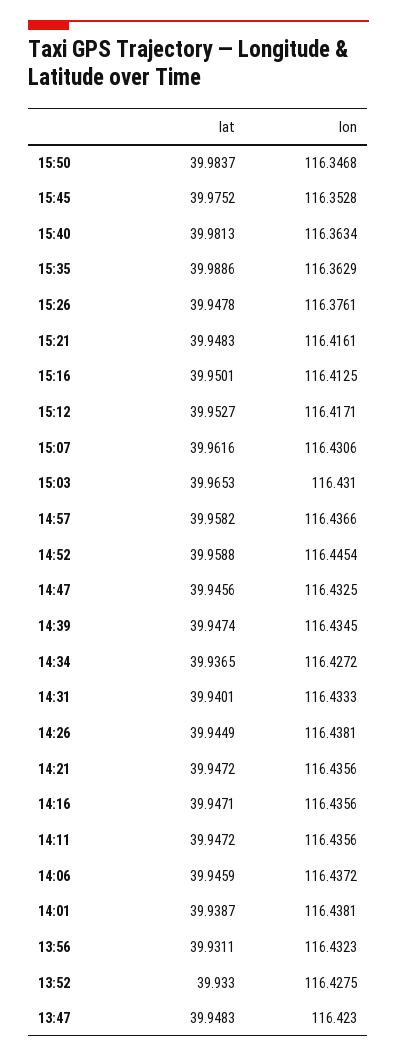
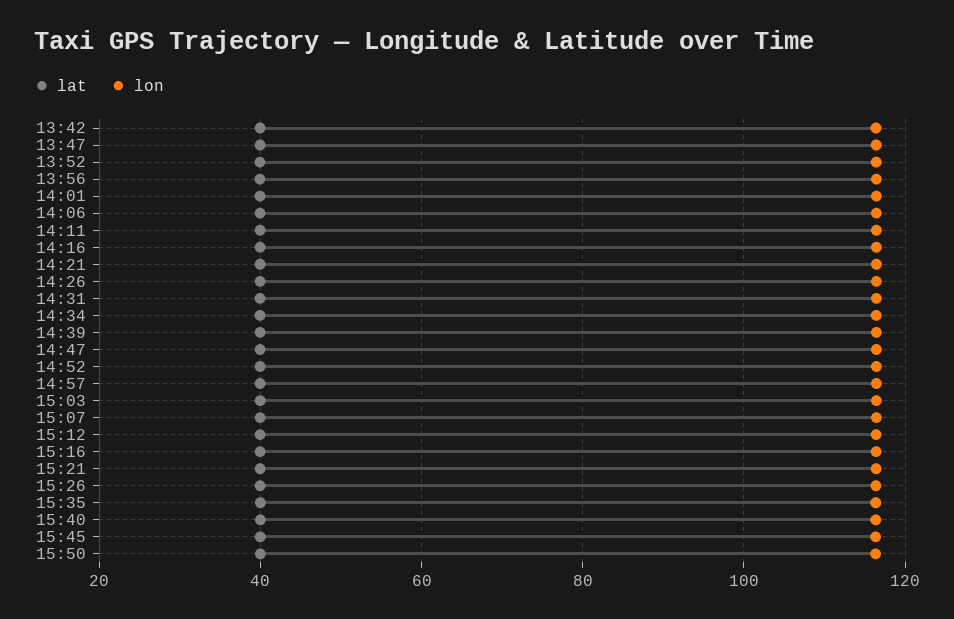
  {
    "lat": {
      "15:50": 39.9837,
      "15:45": 39.9752,
      "15:40": 39.9813,
      "15:35": 39.9886,
      "15:26": 39.9478,
      "15:21": 39.9483,
      "15:16": 39.9501,
      "15:12": 39.9527,
      "15:07": 39.9616,
      "15:03": 39.9653,
      "14:57": 39.9582,
      "14:52": 39.9588,
      "14:47": 39.9456,
      "14:39": 39.9474,
      "14:34": 39.9365,
      "14:31": 39.9401,
      "14:26": 39.9449,
      "14:21": 39.9472,
      "14:16": 39.9471,
      "14:11": 39.9472,
      "14:06": 39.9459,
      "14:01": 39.9387,
      "13:56": 39.9311,
      "13:52": 39.933,
-     "13:47": 39.9483
+     "13:47": 39.9483,
+     "13:42": 40
    },
    "lon": {
      "15:50": 116.3468,
      "15:45": 116.3528,
      "15:40": 116.3634,
      "15:35": 116.3629,
      "15:26": 116.3761,
      "15:21": 116.4161,
      "15:16": 116.4125,
      "15:12": 116.4171,
      "15:07": 116.4306,
      "15:03": 116.431,
      "14:57": 116.4366,
      "14:52": 116.4454,
      "14:47": 116.4325,
      "14:39": 116.4345,
      "14:34": 116.4272,
      "14:31": 116.4333,
      "14:26": 116.4381,
      "14:21": 116.4356,
      "14:16": 116.4356,
      "14:11": 116.4356,
      "14:06": 116.4372,
      "14:01": 116.4381,
      "13:56": 116.4323,
      "13:52": 116.4275,
-     "13:47": 116.423
+     "13:47": 116.423,
+     "13:42": 116
    }
  }

